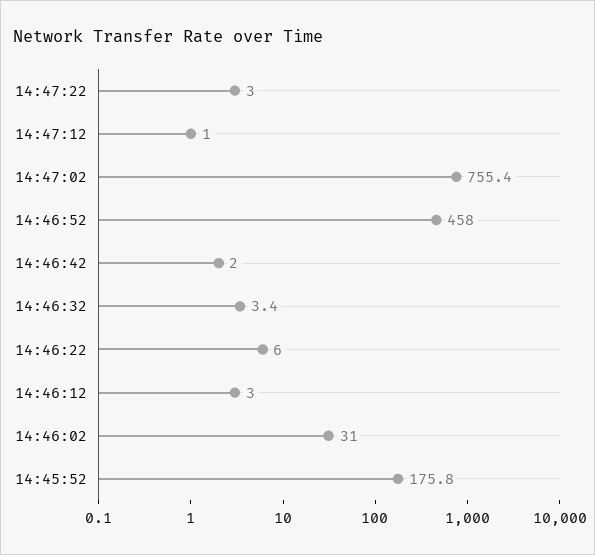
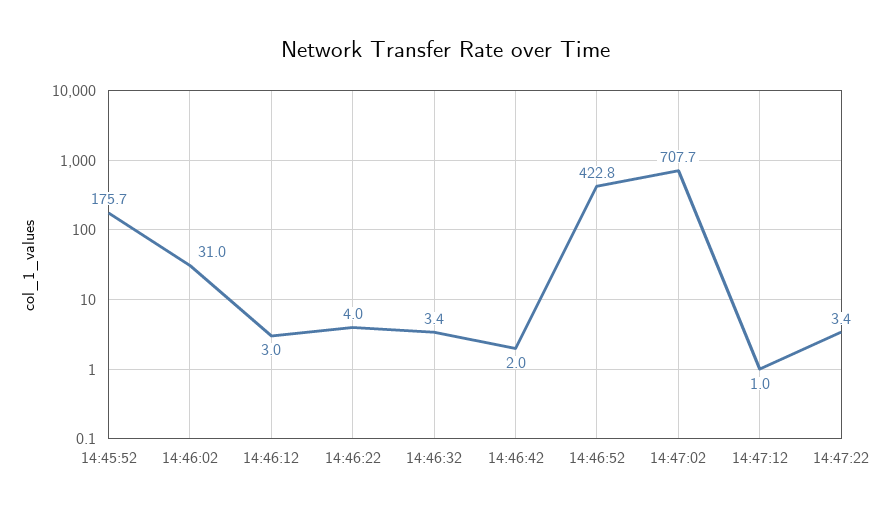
  {
-   "14:47:22": 3,
+   "14:47:22": 3.4,
    "14:47:12": 1,
-   "14:47:02": 755.4,
+   "14:47:02": 707.7,
-   "14:46:52": 458,
+   "14:46:52": 422.8,
    "14:46:42": 2,
    "14:46:32": 3.4,
-   "14:46:22": 6,
+   "14:46:22": 4,
    "14:46:12": 3,
    "14:46:02": 31,
-   "14:45:52": 175.8
+   "14:45:52": 175.7
  }

